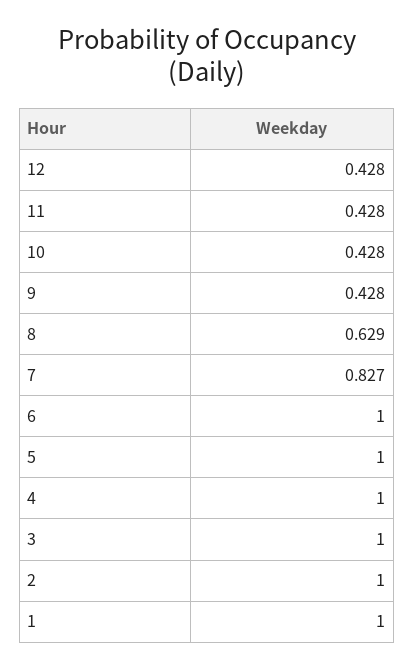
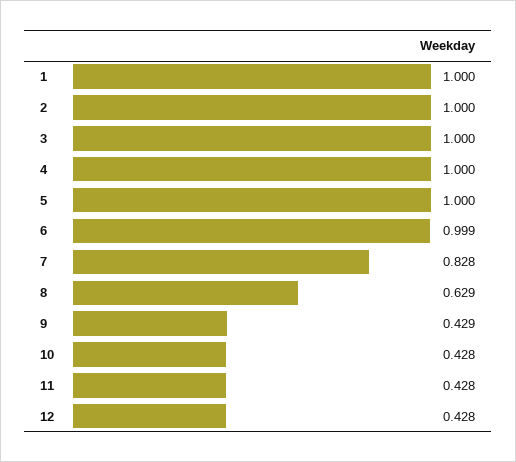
  {
    "12": 0.428,
    "11": 0.428,
    "10": 0.428,
-   "9": 0.428,
+   "9": 0.429,
    "8": 0.629,
-   "7": 0.827,
+   "7": 0.828,
-   "6": 1,
+   "6": 0.999,
    "5": 1,
    "4": 1,
    "3": 1,
    "2": 1,
    "1": 1
  }

